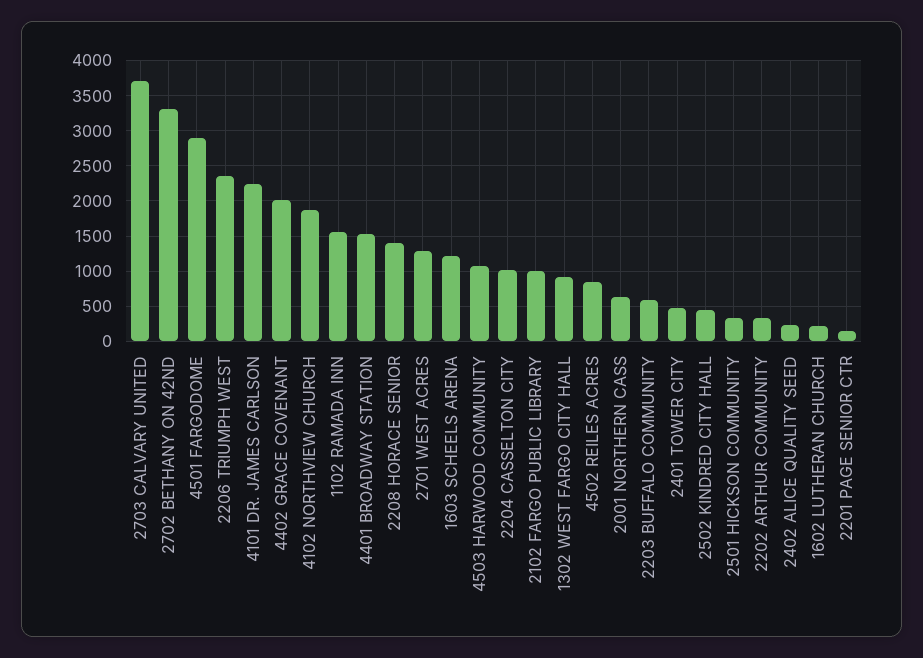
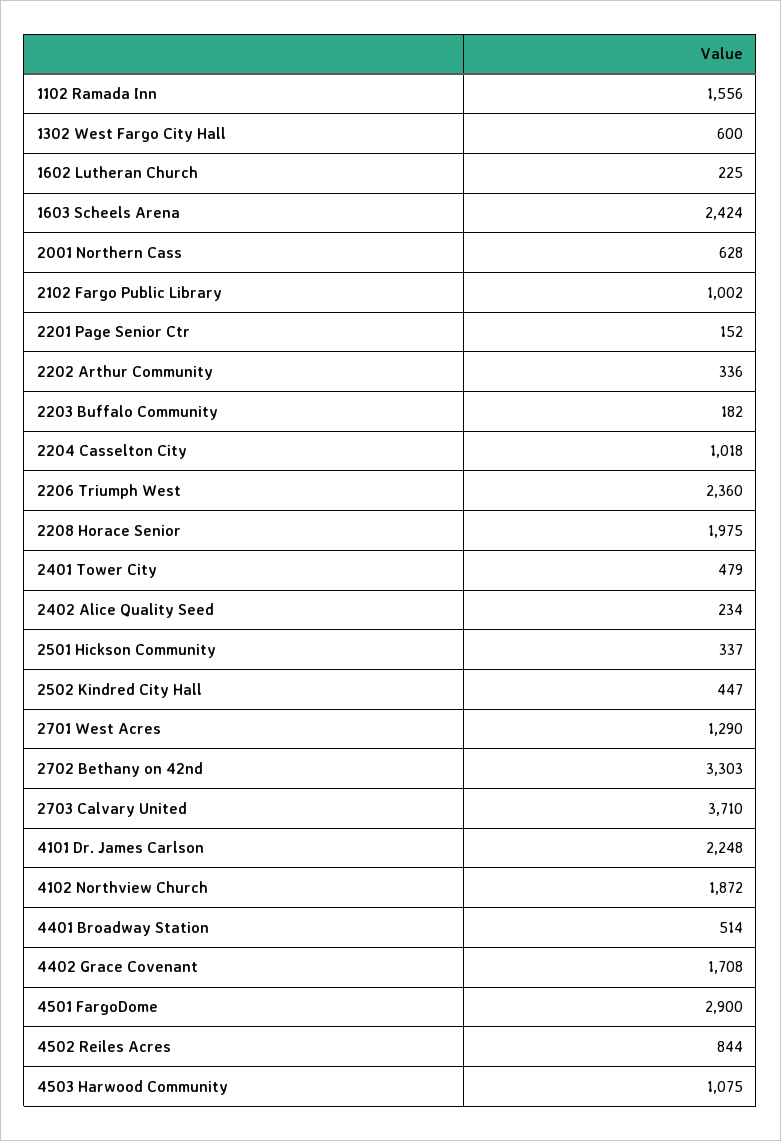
  {
    "2703 CALVARY UNITED": 3710,
    "2702 BETHANY ON 42ND": 3303,
    "4501 FARGODOME": 2900,
    "2206 TRIUMPH WEST": 2360,
    "4101 DR. JAMES CARLSON": 2248,
-   "4402 GRACE COVENANT": 2000,
+   "4402 GRACE COVENANT": 1708,
    "4102 NORTHVIEW CHURCH": 1872,
    "1102 RAMADA INN": 1556,
-   "4401 BROADWAY STATION": 1500,
+   "4401 BROADWAY STATION": 514,
-   "2208 HORACE SENIOR": 1400,
+   "2208 HORACE SENIOR": 1975,
    "2701 WEST ACRES": 1290,
-   "1603 SCHEELS ARENA": 1200,
+   "1603 SCHEELS ARENA": 2424,
    "4503 HARWOOD COMMUNITY": 1075,
    "2204 CASSELTON CITY": 1018,
    "2102 FARGO PUBLIC LIBRARY": 1002,
-   "1302 WEST FARGO CITY HALL": 900,
+   "1302 WEST FARGO CITY HALL": 600,
    "4502 REILES ACRES": 844,
    "2001 NORTHERN CASS": 628,
-   "2203 BUFFALO COMMUNITY": 600,
+   "2203 BUFFALO COMMUNITY": 182,
    "2401 TOWER CITY": 479,
    "2502 KINDRED CITY HALL": 447,
    "2501 HICKSON COMMUNITY": 337,
    "2202 ARTHUR COMMUNITY": 336,
    "2402 ALICE QUALITY SEED": 234,
    "1602 LUTHERAN CHURCH": 225,
    "2201 PAGE SENIOR CTR": 152
  }

